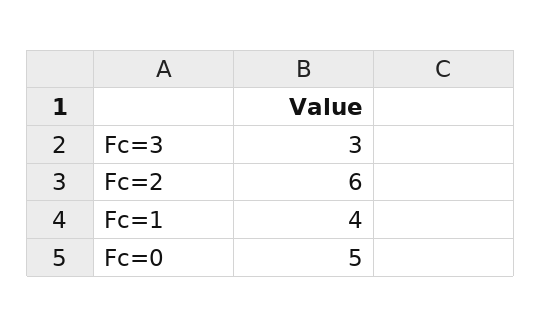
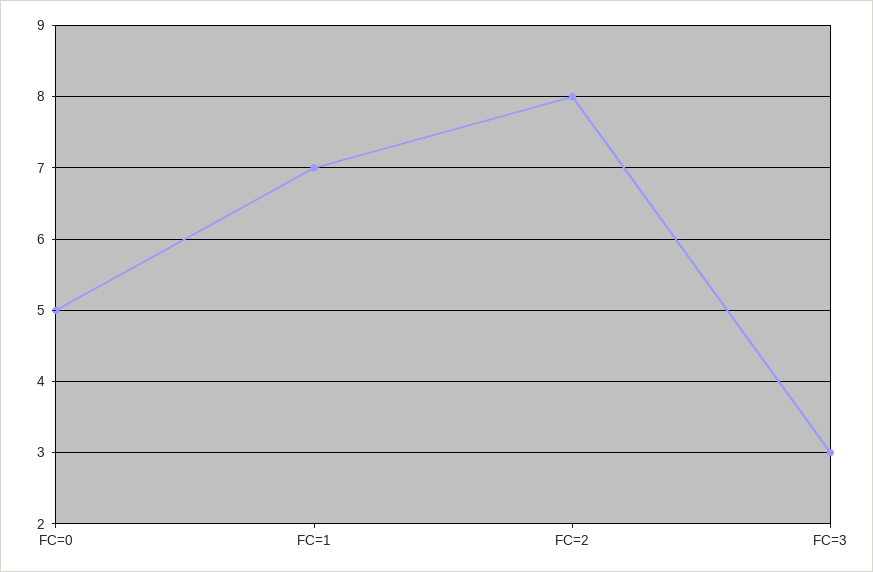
  {
    "Fc=3": 3,
-   "Fc=2": 6,
+   "Fc=2": 8,
-   "Fc=1": 4,
+   "Fc=1": 7,
    "Fc=0": 5
  }

